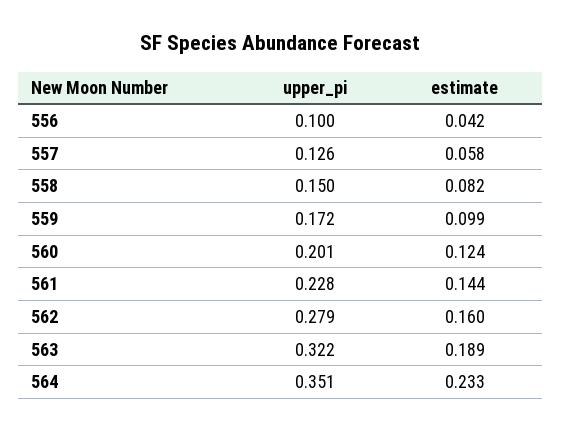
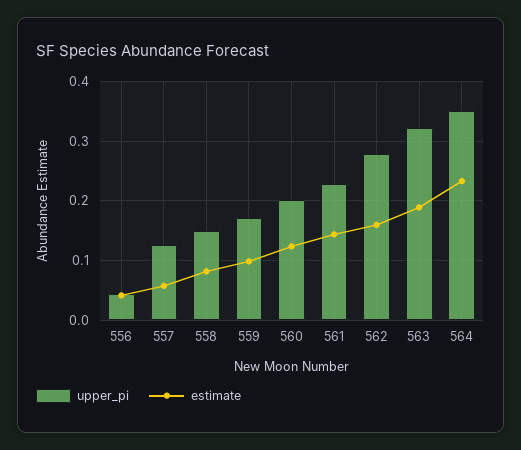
  {
    "upper_pi": {
-     "556": 0.1,
+     "556": 0.04,
      "557": 0.126,
      "558": 0.15,
      "559": 0.172,
      "560": 0.201,
      "561": 0.228,
      "562": 0.279,
      "563": 0.322,
      "564": 0.351
    },
    "estimate": {
      "556": 0.042,
      "557": 0.058,
      "558": 0.082,
      "559": 0.099,
      "560": 0.124,
      "561": 0.144,
      "562": 0.16,
      "563": 0.189,
      "564": 0.233
    }
  }

